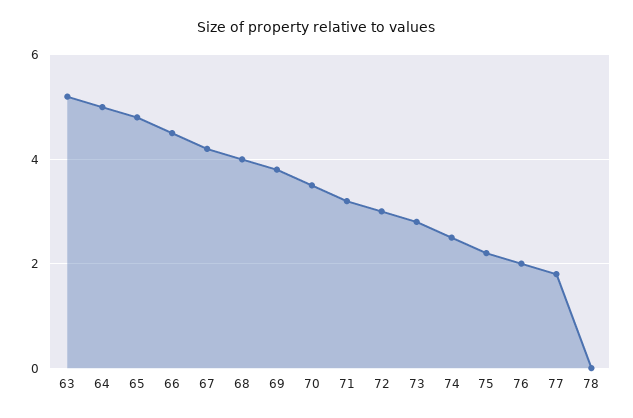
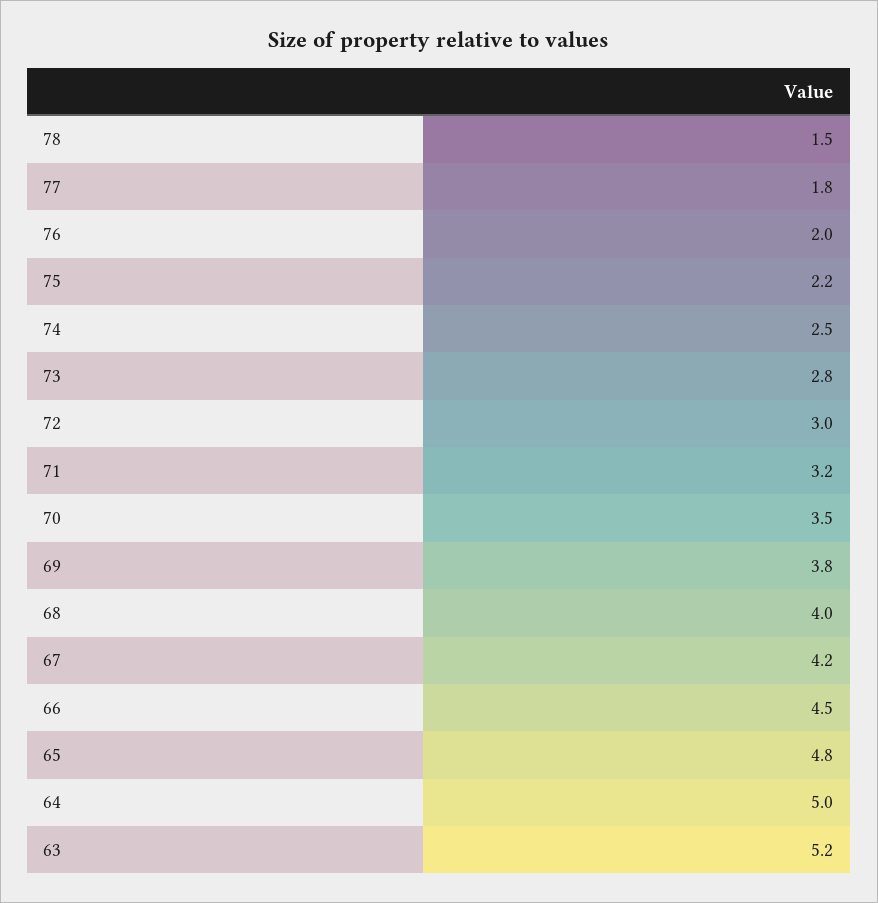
  {
    "63": 5.2,
    "64": 5,
    "65": 4.8,
    "66": 4.5,
    "67": 4.2,
    "68": 4,
    "69": 3.8,
    "70": 3.5,
    "71": 3.2,
    "72": 3,
    "73": 2.8,
    "74": 2.5,
    "75": 2.2,
    "76": 2,
    "77": 1.8,
-   "78": 0
+   "78": 1.5
  }

